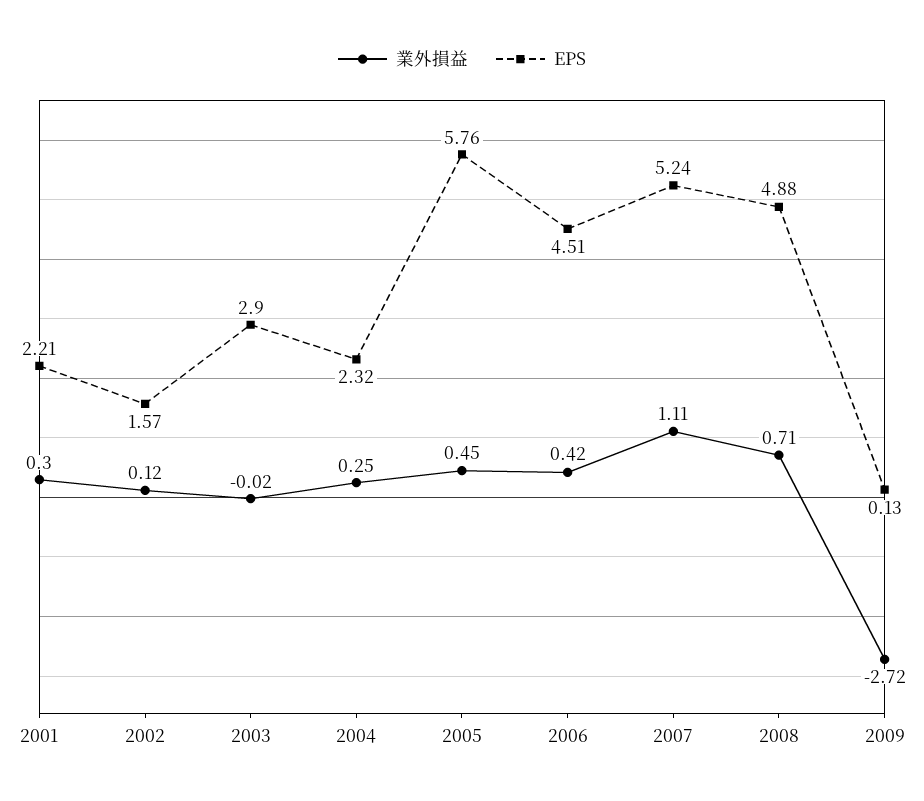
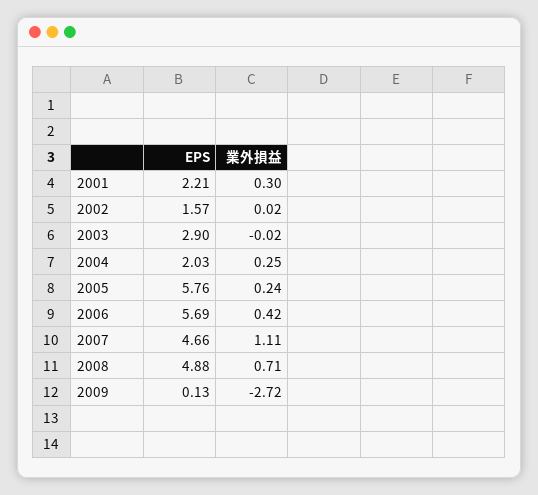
  {
    "業外損益": {
      "2001": 0.3,
-     "2002": 0.12,
+     "2002": 0.02,
      "2003": -0.02,
      "2004": 0.25,
-     "2005": 0.45,
+     "2005": 0.24,
      "2006": 0.42,
      "2007": 1.11,
      "2008": 0.71,
      "2009": -2.72
    },
    "EPS": {
      "2001": 2.21,
      "2002": 1.57,
      "2003": 2.9,
-     "2004": 2.32,
+     "2004": 2.03,
      "2005": 5.76,
-     "2006": 4.51,
+     "2006": 5.69,
-     "2007": 5.24,
+     "2007": 4.66,
      "2008": 4.88,
      "2009": 0.13
    }
  }

